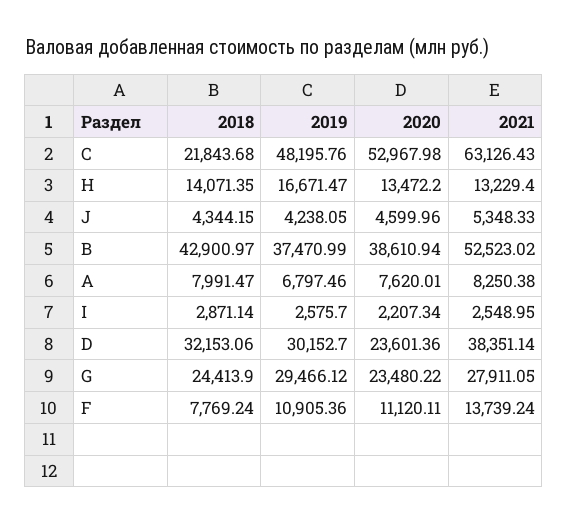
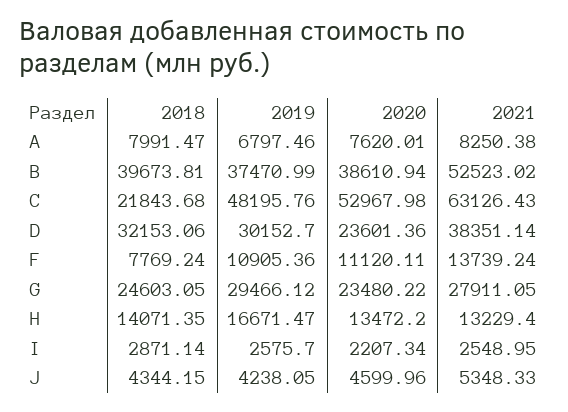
  {
    "2018": {
      "C": 21843.68,
      "H": 14071.35,
      "J": 4344.15,
-     "B": 42900.97,
+     "B": 39673.81,
      "A": 7991.47,
      "I": 2871.14,
      "D": 32153.06,
-     "G": 24413.9,
+     "G": 24603.05,
      "F": 7769.24
    },
    "2019": {
      "C": 48195.76,
      "H": 16671.47,
      "J": 4238.05,
      "B": 37470.99,
      "A": 6797.46,
      "I": 2575.7,
      "D": 30152.7,
      "G": 29466.12,
      "F": 10905.36
    },
    "2020": {
      "C": 52967.98,
      "H": 13472.2,
      "J": 4599.96,
      "B": 38610.94,
      "A": 7620.01,
      "I": 2207.34,
      "D": 23601.36,
      "G": 23480.22,
      "F": 11120.11
    },
    "2021": {
      "C": 63126.43,
      "H": 13229.4,
      "J": 5348.33,
      "B": 52523.02,
      "A": 8250.38,
      "I": 2548.95,
      "D": 38351.14,
      "G": 27911.05,
      "F": 13739.24
    }
  }

